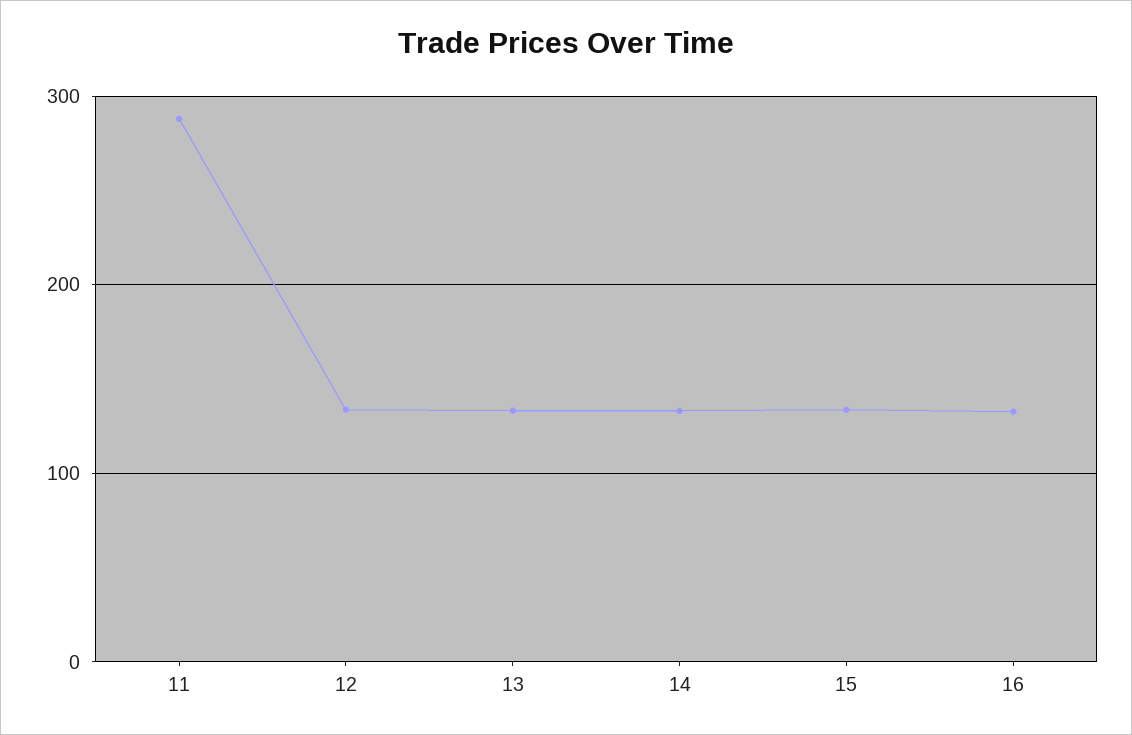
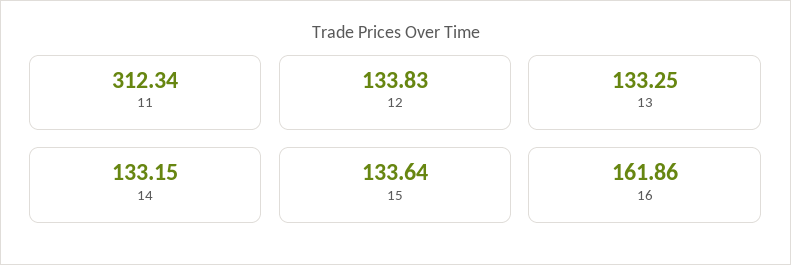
  {
-   "11": 290,
+   "11": 312.34,
    "12": 133.83,
    "13": 133.25,
    "14": 133.15,
    "15": 133.64,
-   "16": 130
+   "16": 161.86
  }

